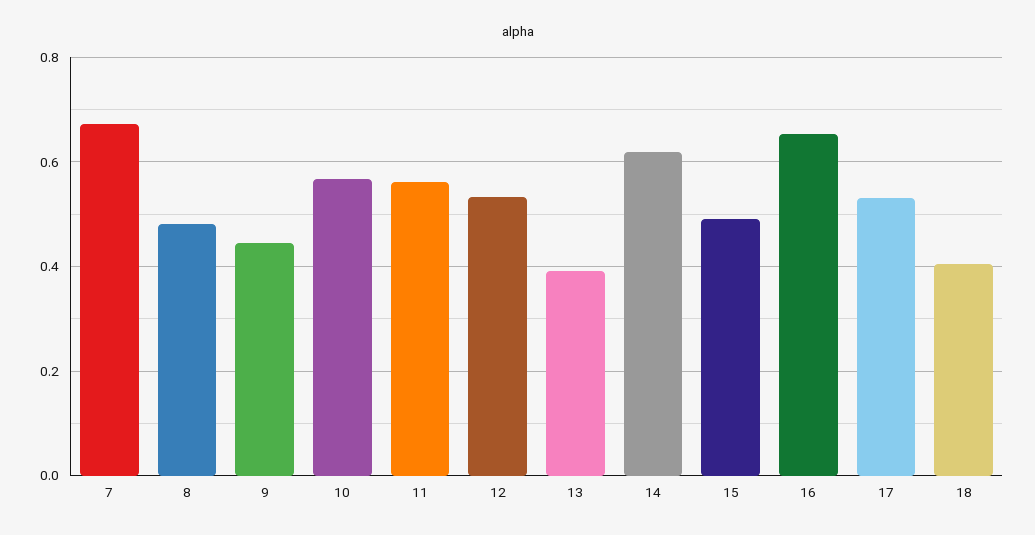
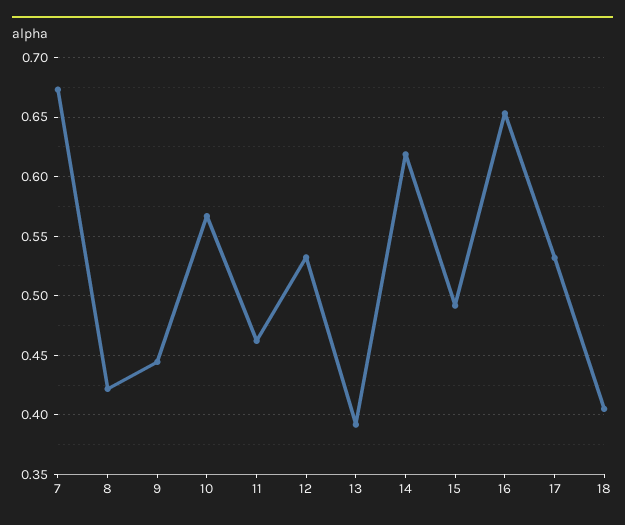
  {
    "7": 0.67,
-   "8": 0.48,
+   "8": 0.42,
    "9": 0.44,
    "10": 0.57,
-   "11": 0.56,
+   "11": 0.46,
    "12": 0.53,
    "13": 0.39,
    "14": 0.62,
    "15": 0.49,
    "16": 0.65,
    "17": 0.53,
    "18": 0.4
  }

